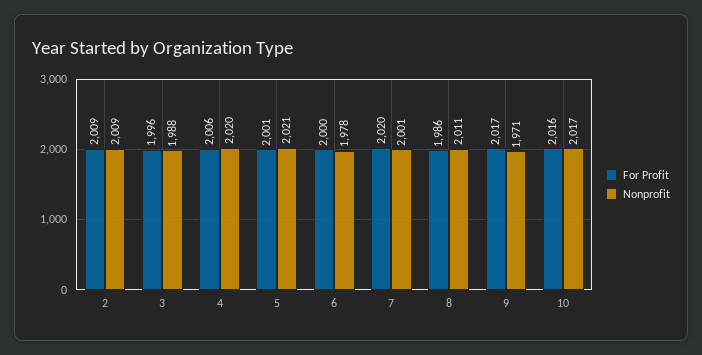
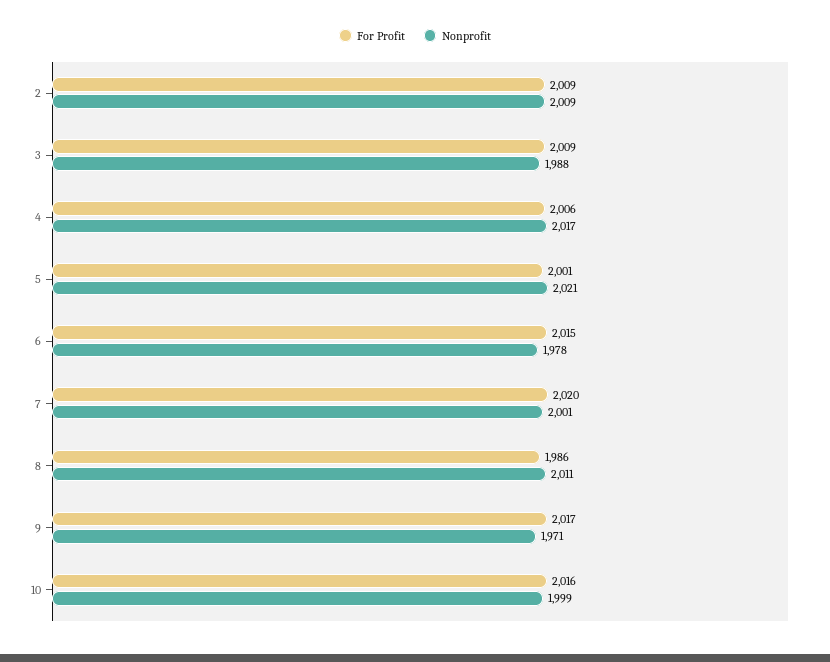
  {
    "For Profit": {
      "2": 2009,
-     "3": 1996,
+     "3": 2009,
      "4": 2006,
      "5": 2001,
-     "6": 2000,
+     "6": 2015,
      "7": 2020,
      "8": 1986,
      "9": 2017,
      "10": 2016
    },
    "Nonprofit": {
      "2": 2009,
      "3": 1988,
-     "4": 2020,
+     "4": 2017,
      "5": 2021,
      "6": 1978,
      "7": 2001,
      "8": 2011,
      "9": 1971,
-     "10": 2017
+     "10": 1999
    }
  }

